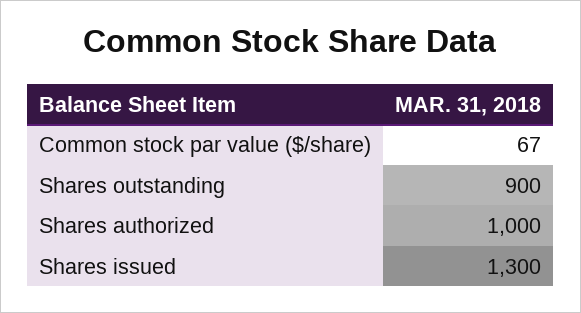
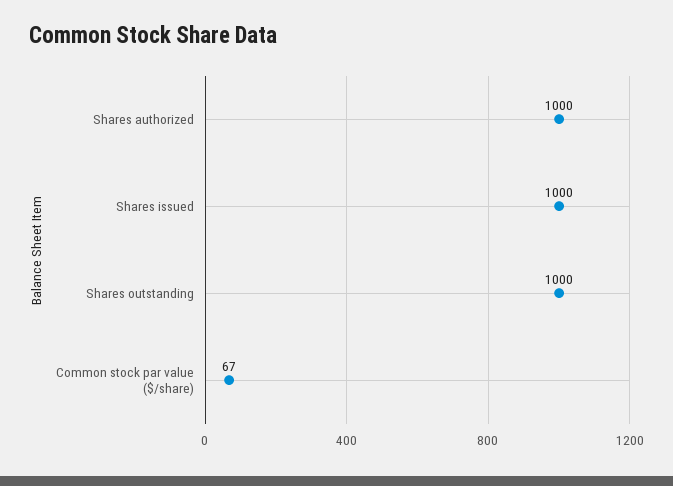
  {
    "Common stock par value ($/share)": 67,
-   "Shares outstanding": 900,
+   "Shares outstanding": 1000,
    "Shares authorized": 1000,
-   "Shares issued": 1300
+   "Shares issued": 1000
  }

